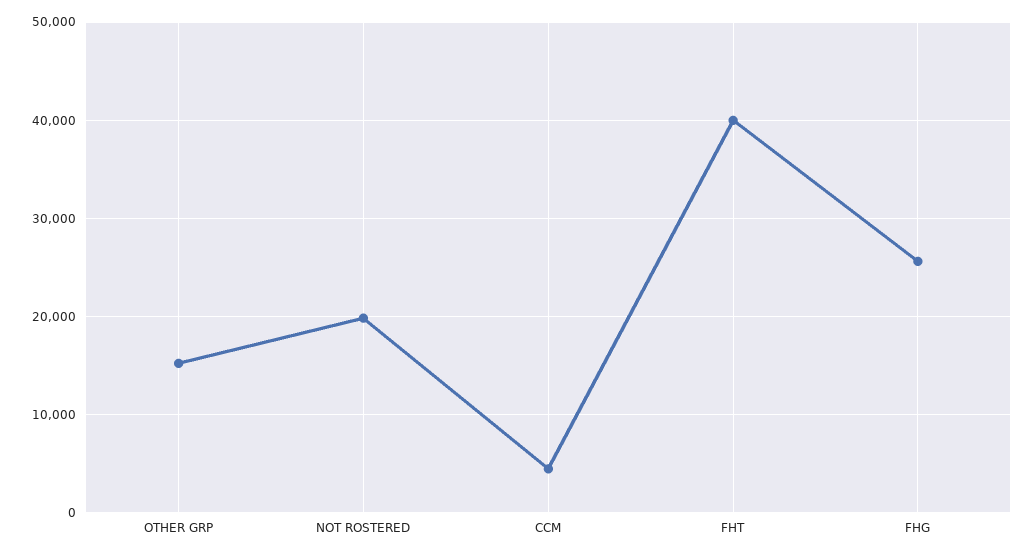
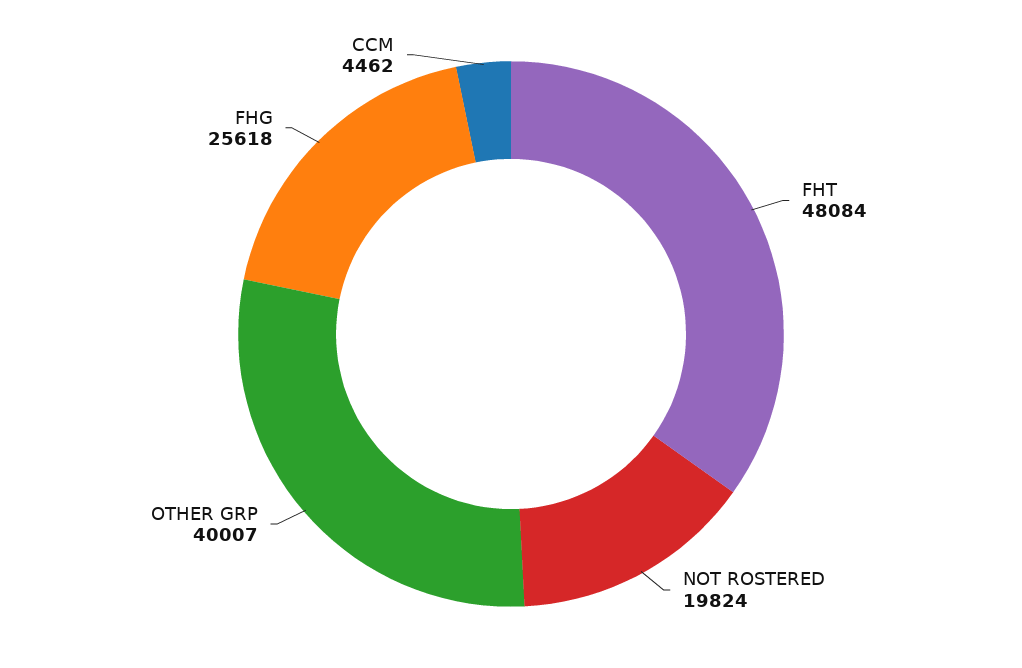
  {
-   "OTHER GRP": 15000,
+   "OTHER GRP": 40007,
    "NOT ROSTERED": 19824,
    "CCM": 4462,
-   "FHT": 40000,
+   "FHT": 48084,
    "FHG": 25618
  }

